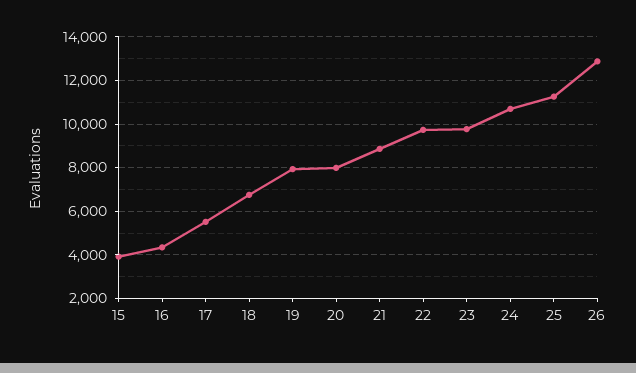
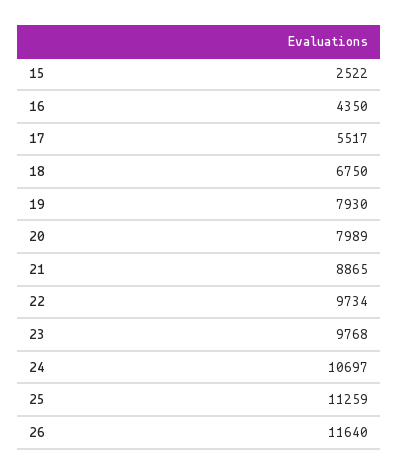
  {
-   "15": 4000,
+   "15": 2522,
    "16": 4350,
    "17": 5517,
    "18": 6750,
    "19": 7930,
    "20": 7989,
    "21": 8865,
    "22": 9734,
    "23": 9768,
    "24": 10697,
    "25": 11259,
-   "26": 13000
+   "26": 11640
  }

